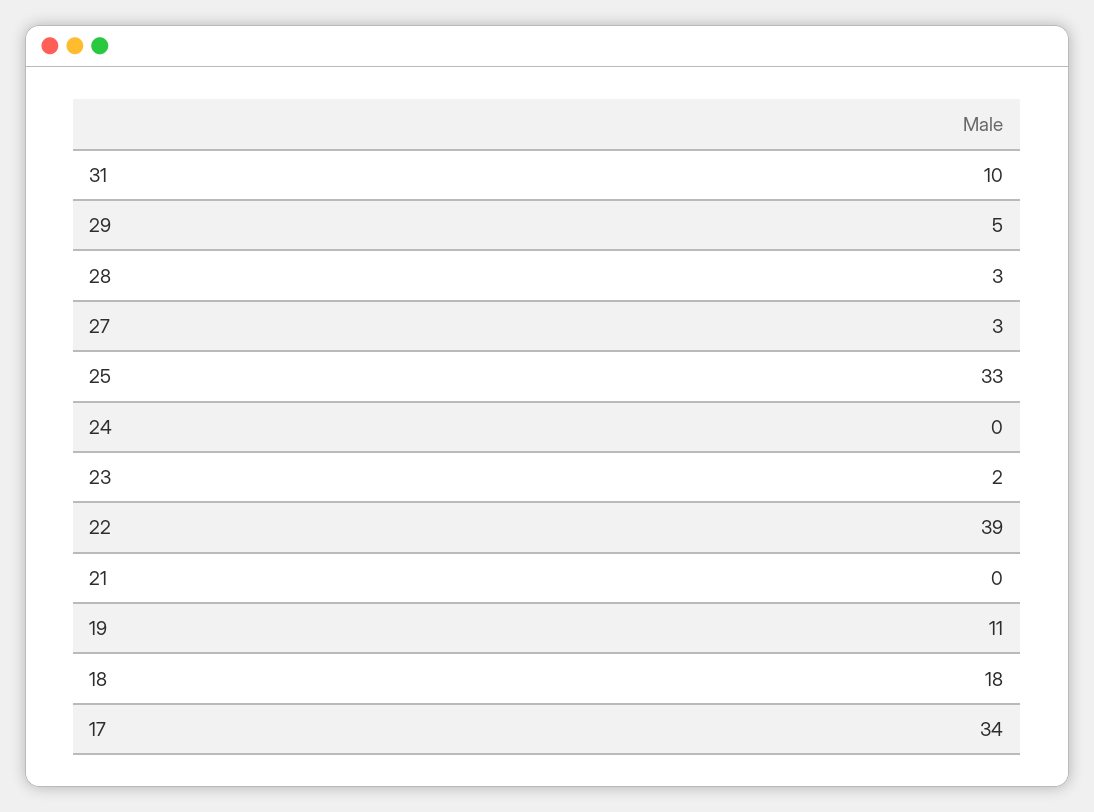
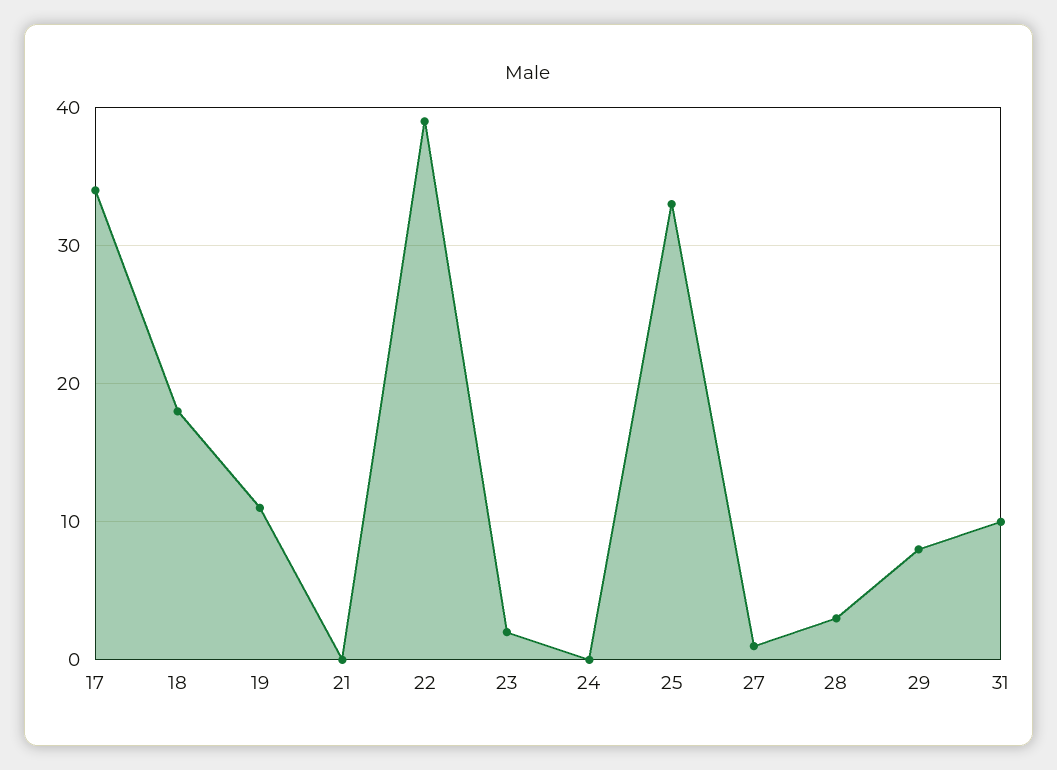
  {
    "31": 10,
-   "29": 5,
+   "29": 8,
    "28": 3,
-   "27": 3,
+   "27": 1,
    "25": 33,
    "24": 0,
    "23": 2,
    "22": 39,
    "21": 0,
    "19": 11,
    "18": 18,
    "17": 34
  }

